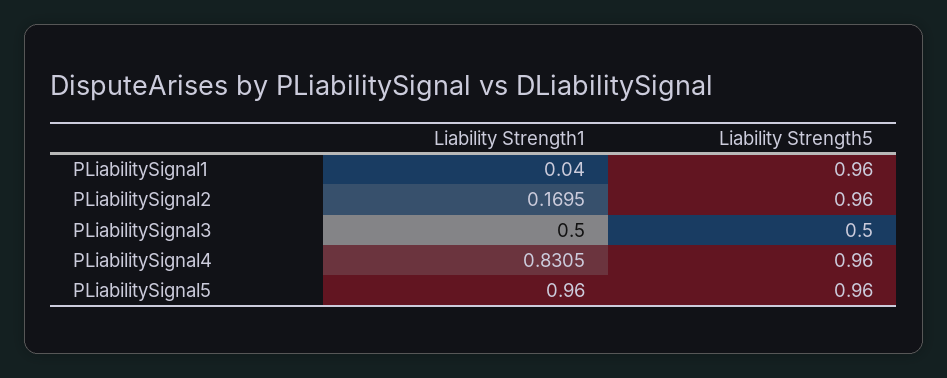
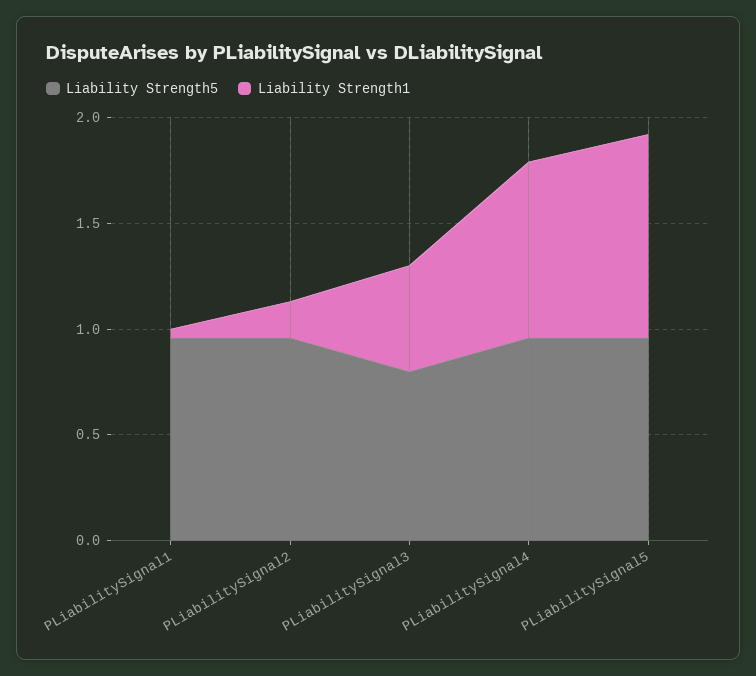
  {
    "Liability Strength1": {
      "PLiabilitySignal1": 0.04,
      "PLiabilitySignal2": 0.1695,
      "PLiabilitySignal3": 0.5,
      "PLiabilitySignal4": 0.8305,
      "PLiabilitySignal5": 0.96
    },
    "Liability Strength5": {
      "PLiabilitySignal1": 0.96,
      "PLiabilitySignal2": 0.96,
-     "PLiabilitySignal3": 0.5,
+     "PLiabilitySignal3": 0.8,
      "PLiabilitySignal4": 0.96,
      "PLiabilitySignal5": 0.96
    }
  }

